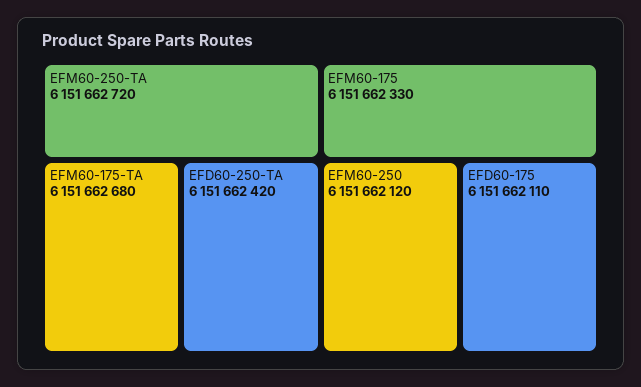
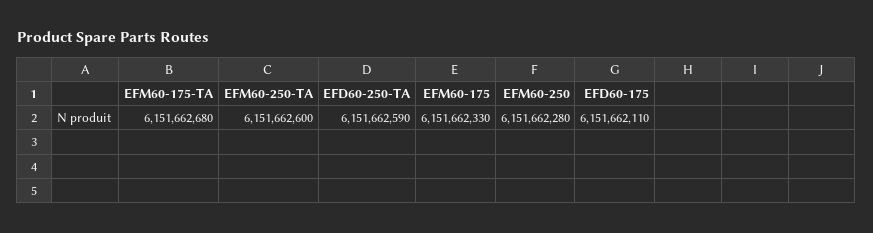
  {
-   "EFM60-250-TA": 6151662720,
+   "EFM60-250-TA": 6151662600,
    "EFM60-175-TA": 6151662680,
-   "EFD60-250-TA": 6151662420,
+   "EFD60-250-TA": 6151662590,
    "EFM60-175": 6151662330,
-   "EFM60-250": 6151662120,
+   "EFM60-250": 6151662280,
    "EFD60-175": 6151662110
  }

